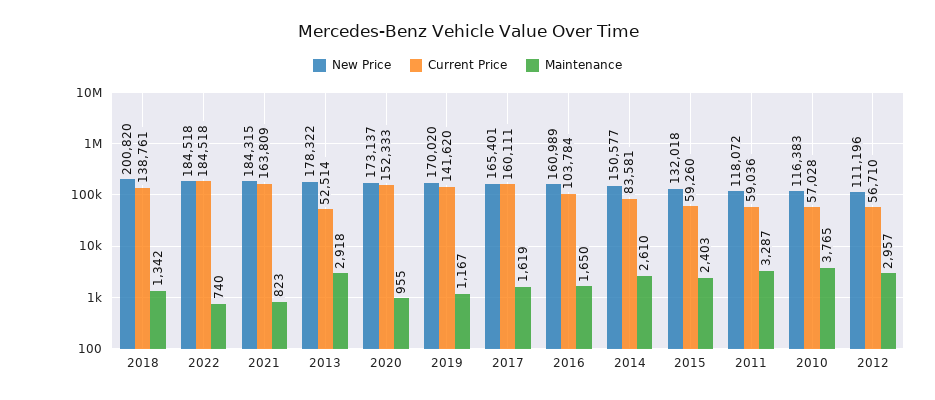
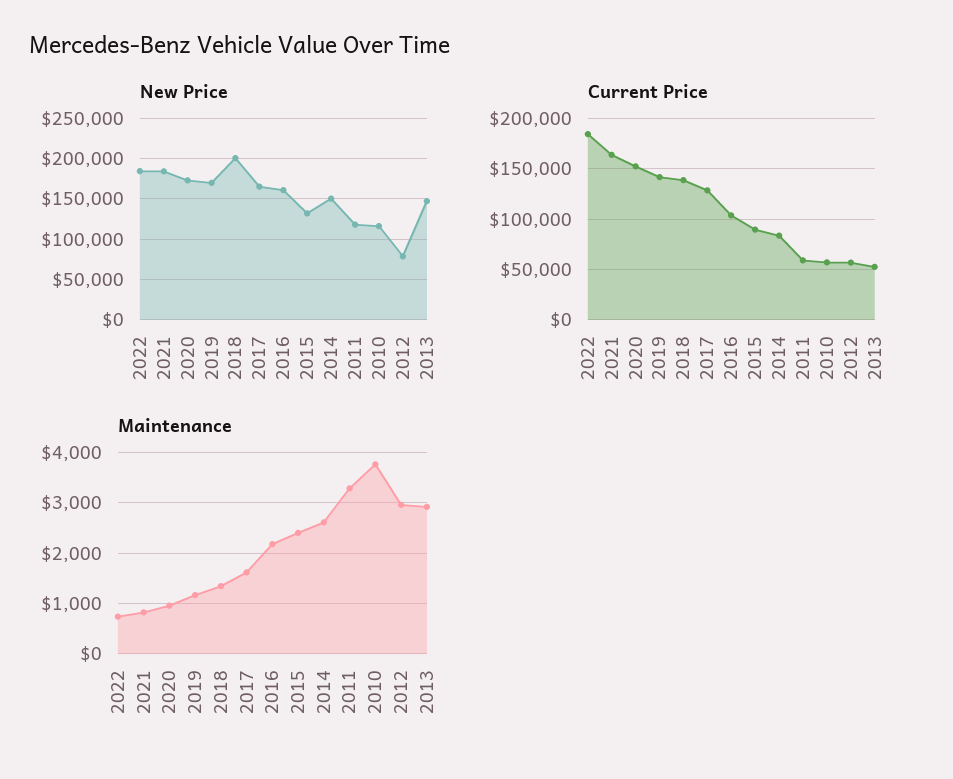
  {
    "New Price": {
      "2018": 200820,
      "2022": 184518,
      "2021": 184315,
-     "2013": 178322,
+     "2013": 150000,
      "2020": 173137,
      "2019": 170020,
      "2017": 165401,
      "2016": 160989,
      "2014": 150577,
      "2015": 132018,
      "2011": 118072,
      "2010": 116383,
-     "2012": 111196
+     "2012": 80000
    },
    "Current Price": {
      "2018": 138761,
      "2022": 184518,
      "2021": 163809,
      "2013": 52514,
      "2020": 152333,
      "2019": 141620,
-     "2017": 160111,
+     "2017": 130000,
      "2016": 103784,
      "2014": 83581,
-     "2015": 59260,
+     "2015": 90000,
      "2011": 59036,
      "2010": 57028,
      "2012": 56710
    },
    "Maintenance": {
      "2018": 1342,
      "2022": 740,
      "2021": 823,
      "2013": 2918,
      "2020": 955,
      "2019": 1167,
      "2017": 1619,
-     "2016": 1650,
+     "2016": 2200,
      "2014": 2610,
      "2015": 2403,
      "2011": 3287,
      "2010": 3765,
      "2012": 2957
    }
  }

